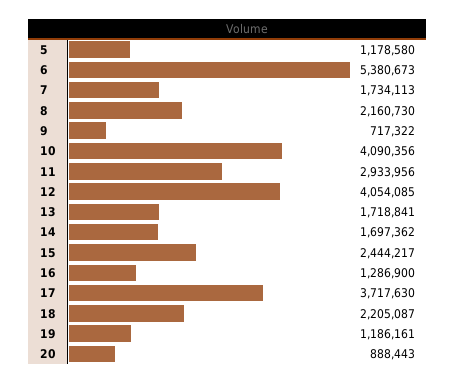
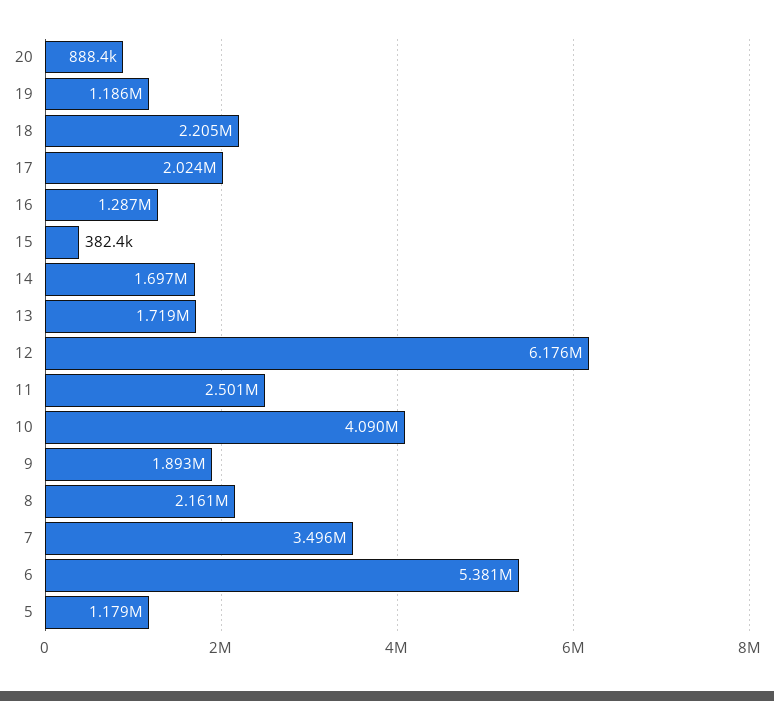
  {
    "5": 1178580,
    "6": 5380673,
-   "7": 1734113,
+   "7": 3496000,
    "8": 2160730,
-   "9": 717322,
+   "9": 1893000,
    "10": 4090356,
-   "11": 2933956,
+   "11": 2501000,
-   "12": 4054085,
+   "12": 6176000,
    "13": 1718841,
    "14": 1697362,
-   "15": 2444217,
+   "15": 382400,
    "16": 1286900,
-   "17": 3717630,
+   "17": 2024000,
    "18": 2205087,
    "19": 1186161,
    "20": 888443
  }

